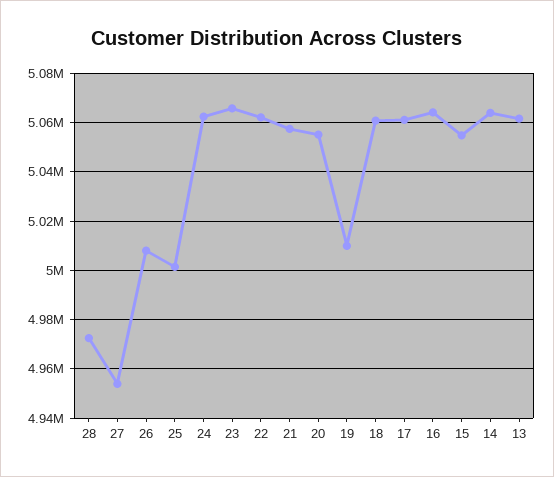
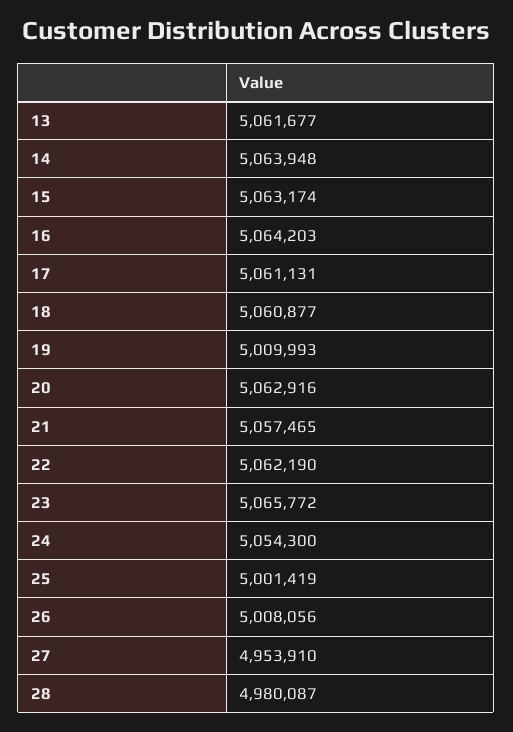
  {
-   "28": 4972500,
+   "28": 4980087,
    "27": 4953910,
    "26": 5008056,
    "25": 5001419,
-   "24": 5062500,
+   "24": 5054300,
    "23": 5065772,
    "22": 5062190,
    "21": 5057465,
-   "20": 5055000,
+   "20": 5062916,
    "19": 5009993,
    "18": 5060877,
    "17": 5061131,
    "16": 5064203,
-   "15": 5055000,
+   "15": 5063174,
    "14": 5063948,
    "13": 5061677
  }

